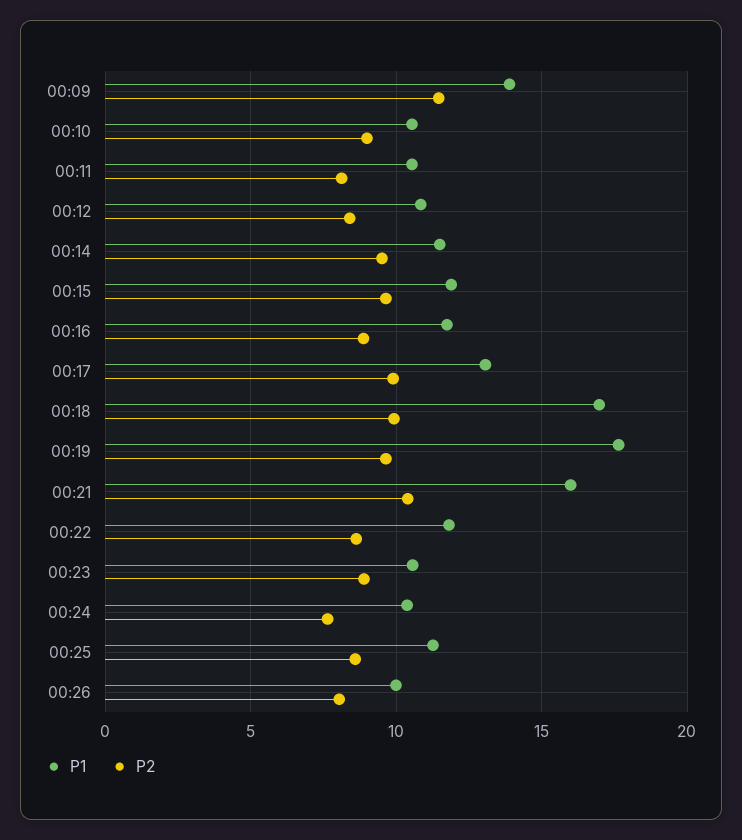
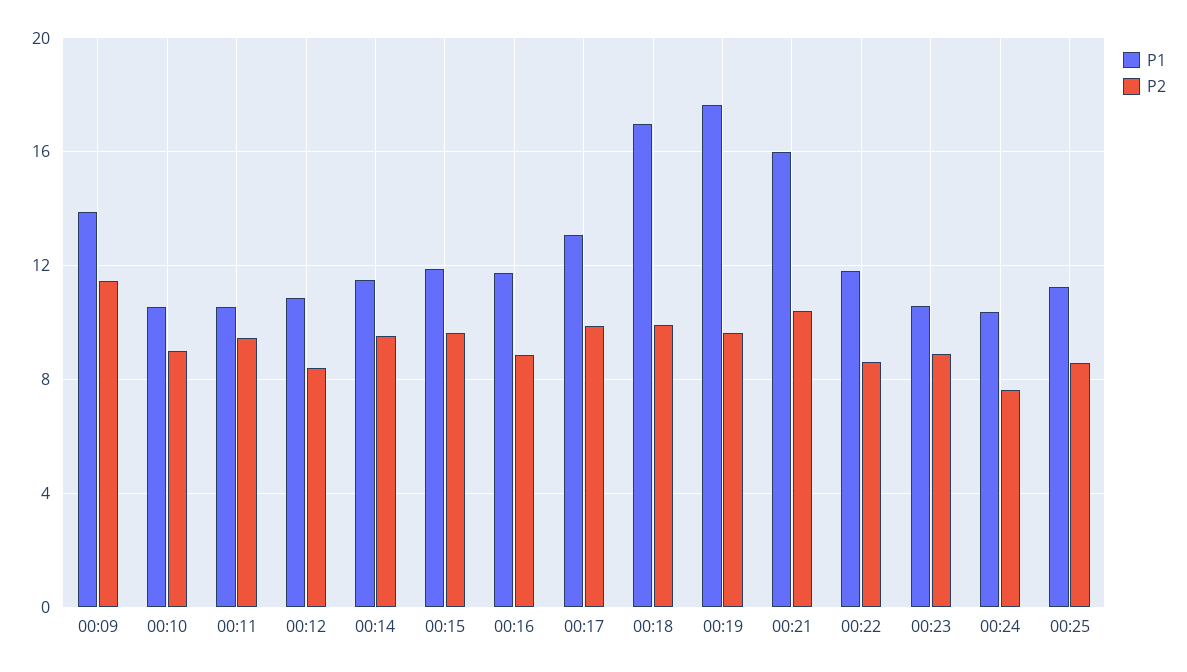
  {
    "P1": {
      "00:09": 14,
      "00:10": 10.5,
      "00:11": 10.5,
      "00:12": 11,
      "00:14": 11.5,
      "00:15": 12,
      "00:16": 12,
      "00:17": 13,
      "00:18": 17,
      "00:19": 17.5,
      "00:21": 16,
      "00:22": 12,
      "00:23": 10.5,
      "00:24": 10.5,
-     "00:25": 11.5,
+     "00:25": 11.5
-     "00:26": 10
    },
    "P2": {
      "00:09": 11.5,
      "00:10": 9,
-     "00:11": 8,
+     "00:11": 9.5,
      "00:12": 8.5,
      "00:14": 9.5,
      "00:15": 9.5,
      "00:16": 9,
      "00:17": 10,
      "00:18": 10,
      "00:19": 9.5,
      "00:21": 10.5,
      "00:22": 8.5,
      "00:23": 9,
      "00:24": 7.5,
-     "00:25": 8.5,
+     "00:25": 8.5
-     "00:26": 8
    }
  }

